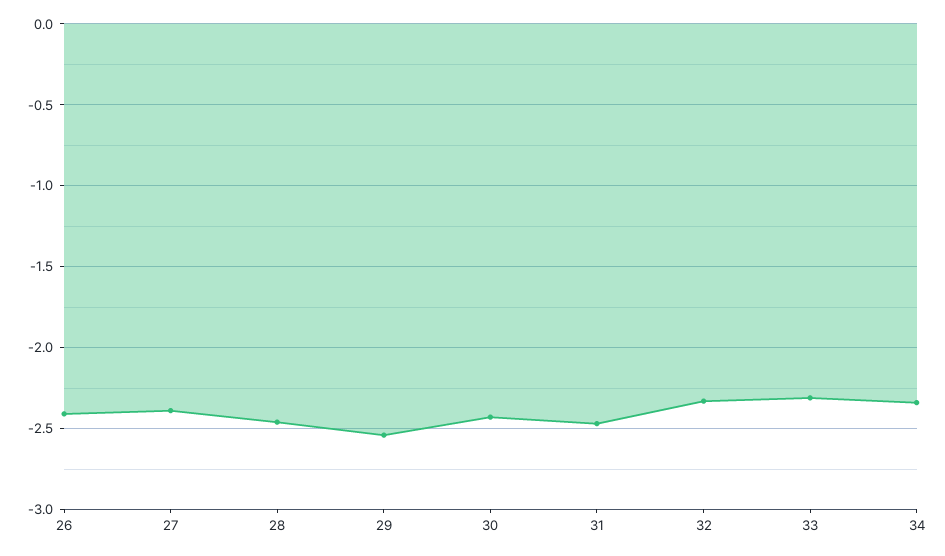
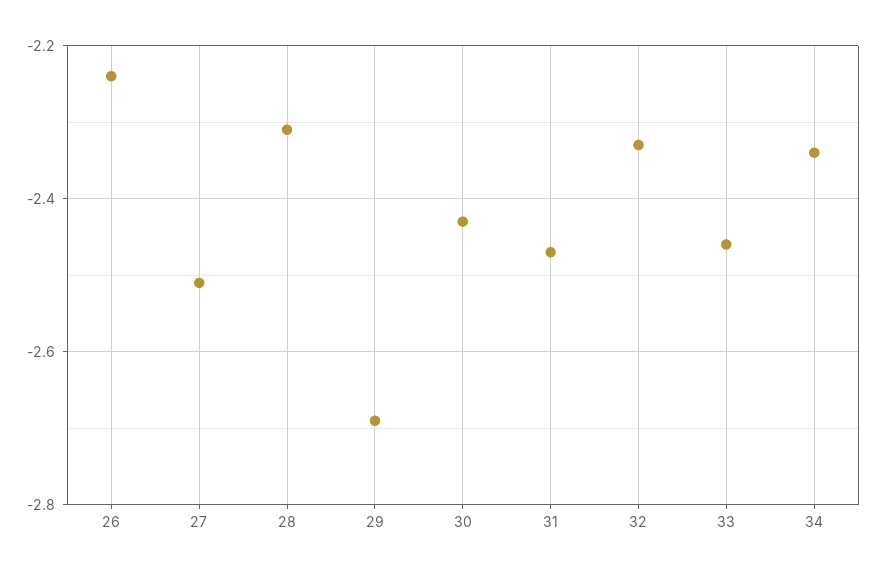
  {
-   "26": -2.4,
+   "26": -2.25,
-   "27": -2.4,
+   "27": -2.5,
-   "28": -2.45,
+   "28": -2.3,
-   "29": -2.55,
+   "29": -2.7,
    "30": -2.45,
    "31": -2.45,
    "32": -2.35,
-   "33": -2.3,
+   "33": -2.45,
    "34": -2.35
  }

